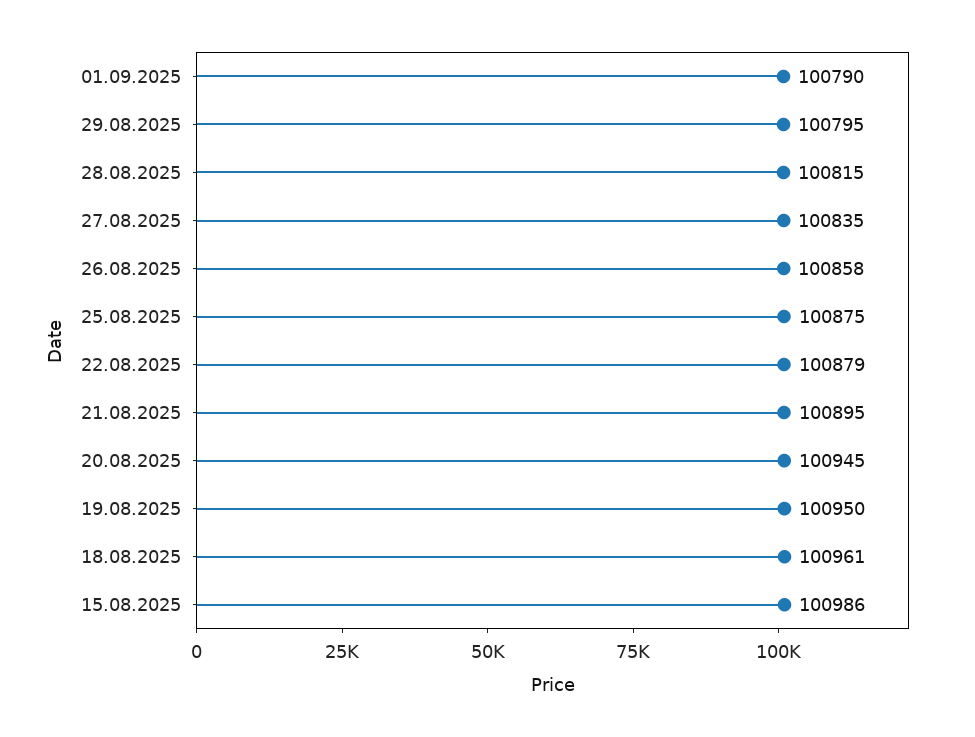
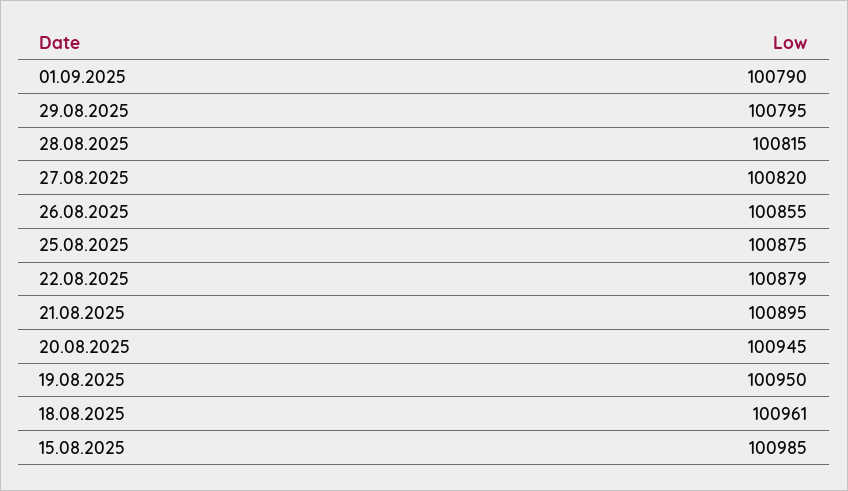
  {
    "01.09.2025": 100790,
    "29.08.2025": 100795,
    "28.08.2025": 100815,
-   "27.08.2025": 100835,
+   "27.08.2025": 100820,
-   "26.08.2025": 100858,
+   "26.08.2025": 100855,
    "25.08.2025": 100875,
    "22.08.2025": 100879,
    "21.08.2025": 100895,
    "20.08.2025": 100945,
    "19.08.2025": 100950,
    "18.08.2025": 100961,
-   "15.08.2025": 100986
+   "15.08.2025": 100985
  }

